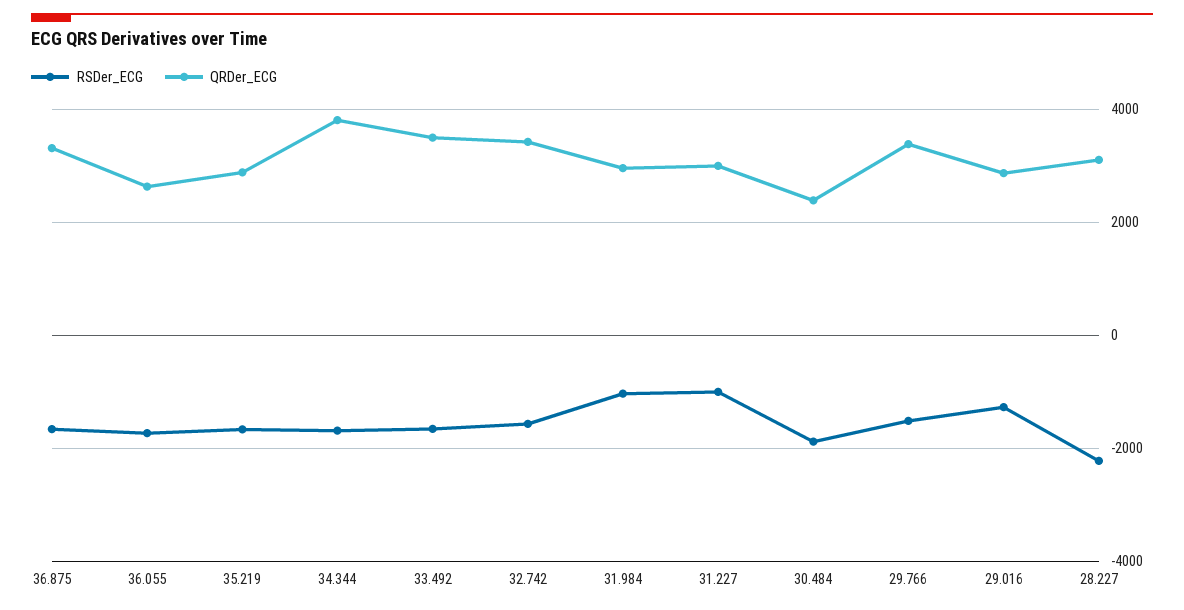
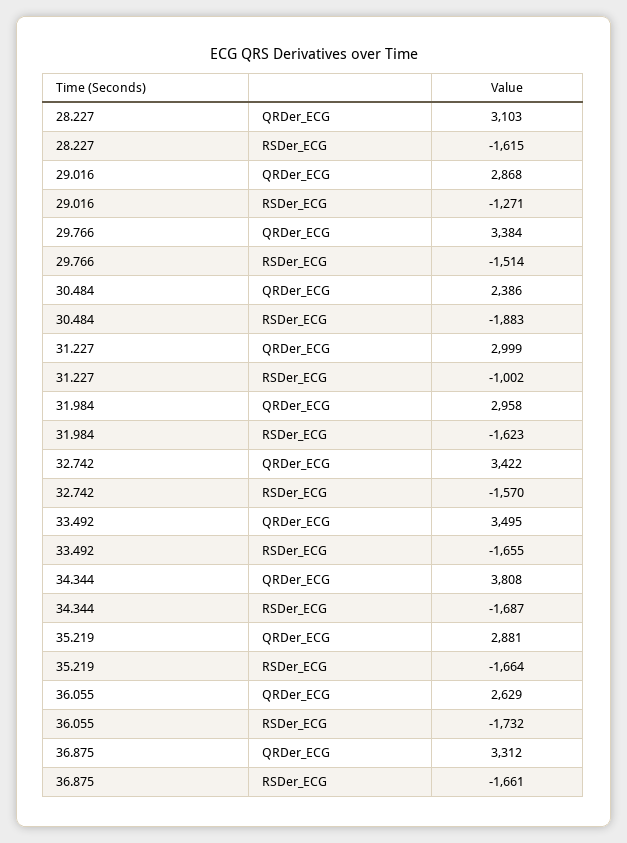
  {
    "RSDer_ECG": {
      "36.875": -1661,
      "36.055": -1732,
      "35.219": -1664,
      "34.344": -1687,
      "33.492": -1655,
      "32.742": -1570,
-     "31.984": -1000,
+     "31.984": -1623,
      "31.227": -1002,
      "30.484": -1883,
      "29.766": -1514,
      "29.016": -1271,
-     "28.227": -2200
+     "28.227": -1615
    },
    "QRDer_ECG": {
      "36.875": 3312,
      "36.055": 2629,
      "35.219": 2881,
      "34.344": 3808,
      "33.492": 3495,
      "32.742": 3422,
      "31.984": 2958,
      "31.227": 2999,
      "30.484": 2386,
      "29.766": 3384,
      "29.016": 2868,
      "28.227": 3103
    }
  }

